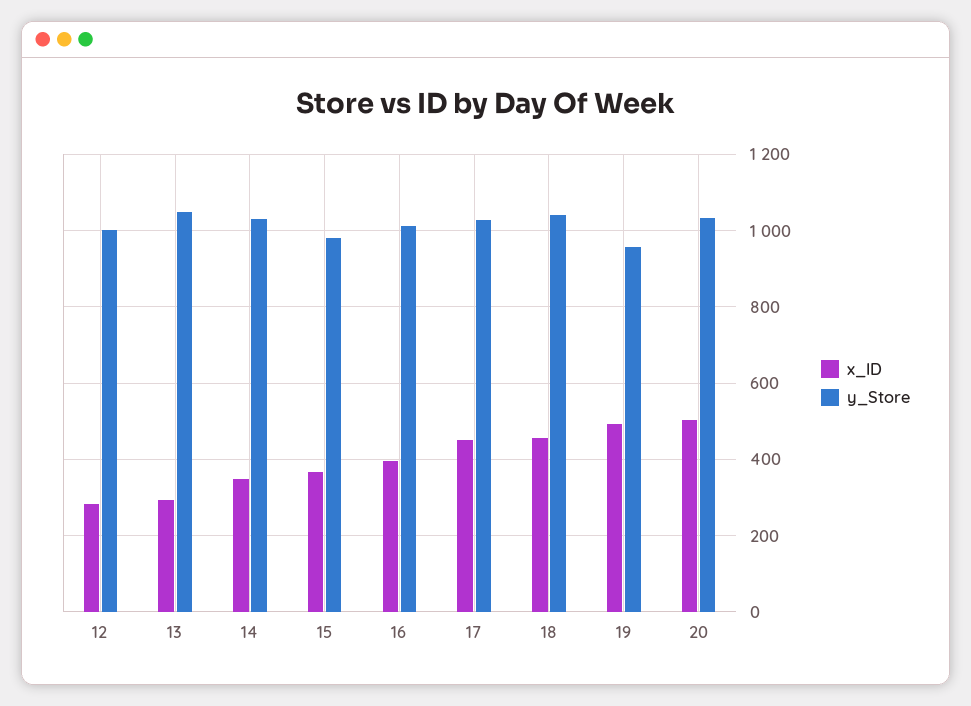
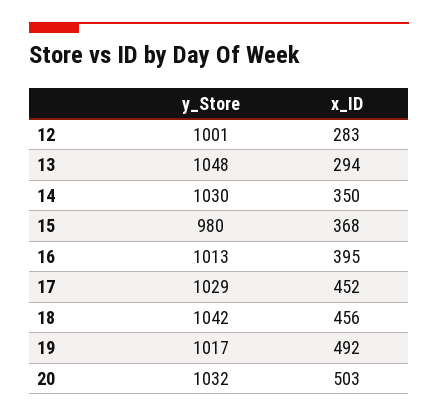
  {
    "x_ID": {
      "12": 283,
      "13": 294,
      "14": 350,
      "15": 368,
      "16": 395,
      "17": 452,
      "18": 456,
      "19": 492,
      "20": 503
    },
    "y_Store": {
      "12": 1001,
      "13": 1048,
      "14": 1030,
      "15": 980,
      "16": 1013,
      "17": 1029,
      "18": 1042,
-     "19": 960,
+     "19": 1017,
      "20": 1032
    }
  }

